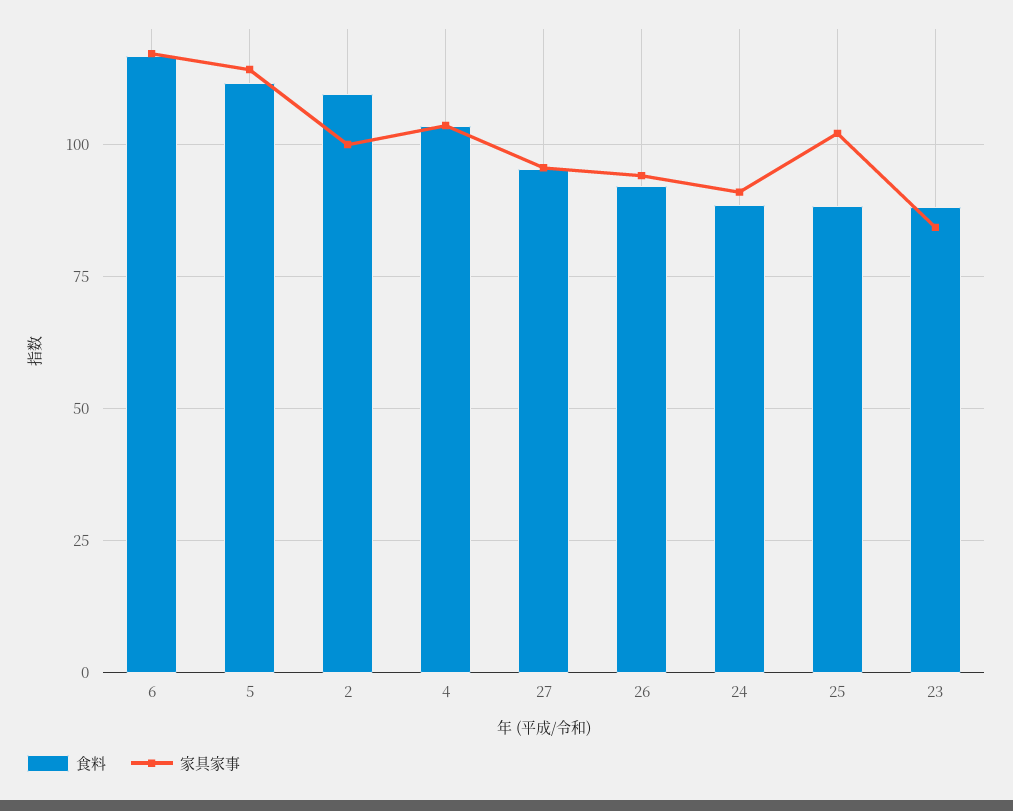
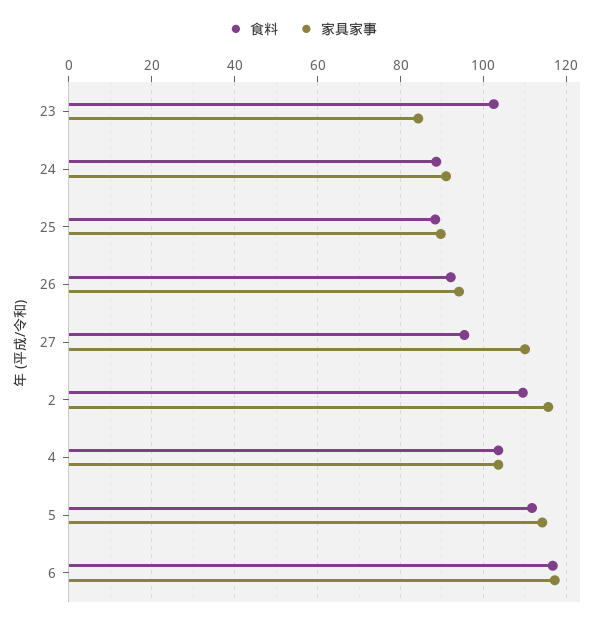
  {
    "食料": {
      "6": 116,
      "5": 112,
      "2": 110,
      "4": 104,
      "27": 96,
      "26": 92,
      "24": 88,
      "25": 88,
-     "23": 87.5
+     "23": 102
    },
    "家具家事": {
      "6": 118,
      "5": 114,
-     "2": 100,
+     "2": 116,
      "4": 104,
-     "27": 95,
+     "27": 110,
      "26": 94,
      "24": 92,
-     "25": 102.5,
+     "25": 90,
      "23": 84
    }
  }

